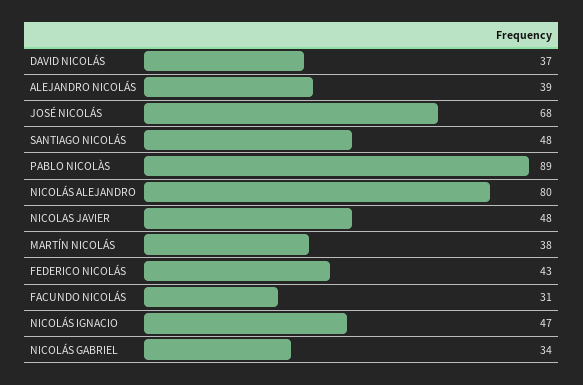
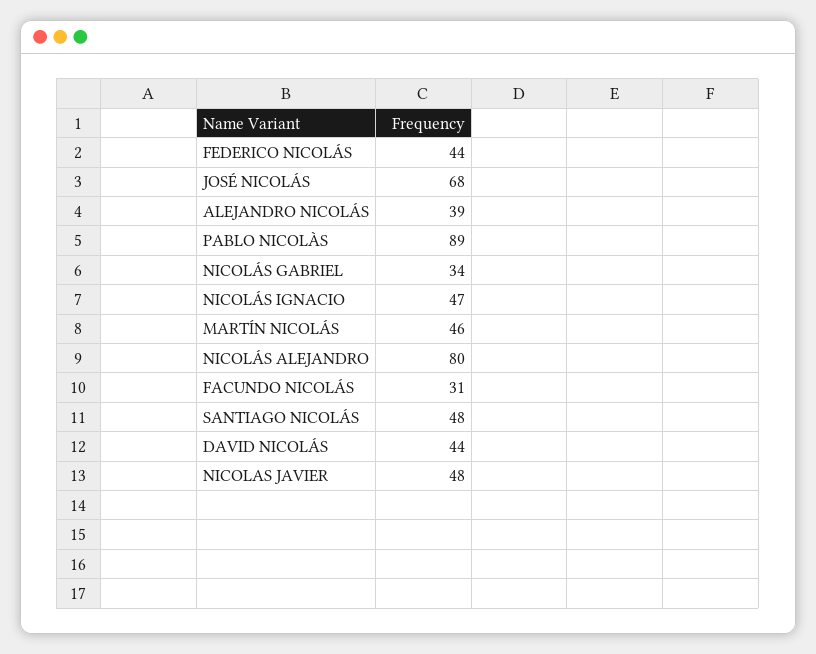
  {
-   "DAVID NICOLÁS": 37,
+   "DAVID NICOLÁS": 44,
    "ALEJANDRO NICOLÁS": 39,
    "JOSÉ NICOLÁS": 68,
    "SANTIAGO NICOLÁS": 48,
    "PABLO NICOLÀS": 89,
    "NICOLÁS ALEJANDRO": 80,
    "NICOLAS JAVIER": 48,
-   "MARTÍN NICOLÁS": 38,
+   "MARTÍN NICOLÁS": 46,
-   "FEDERICO NICOLÁS": 43,
+   "FEDERICO NICOLÁS": 44,
    "FACUNDO NICOLÁS": 31,
    "NICOLÁS IGNACIO": 47,
    "NICOLÁS GABRIEL": 34
  }

